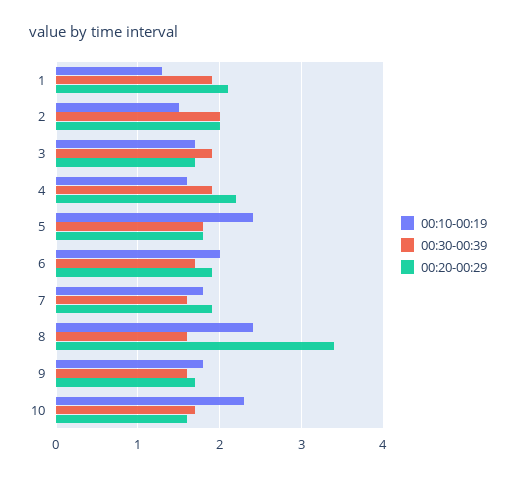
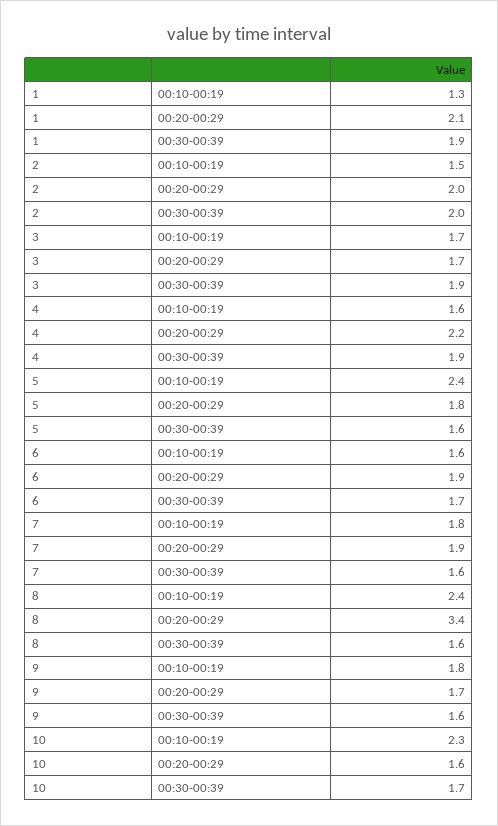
  {
    "00:10-00:19": {
      "1": 1.3,
      "2": 1.5,
      "3": 1.7,
      "4": 1.6,
      "5": 2.4,
-     "6": 2,
+     "6": 1.6,
      "7": 1.8,
      "8": 2.4,
      "9": 1.8,
      "10": 2.3
    },
    "00:30-00:39": {
      "1": 1.9,
      "2": 2,
      "3": 1.9,
      "4": 1.9,
-     "5": 1.8,
+     "5": 1.6,
      "6": 1.7,
      "7": 1.6,
      "8": 1.6,
      "9": 1.6,
      "10": 1.7
    },
    "00:20-00:29": {
      "1": 2.1,
      "2": 2,
      "3": 1.7,
      "4": 2.2,
      "5": 1.8,
      "6": 1.9,
      "7": 1.9,
      "8": 3.4,
      "9": 1.7,
      "10": 1.6
    }
  }

